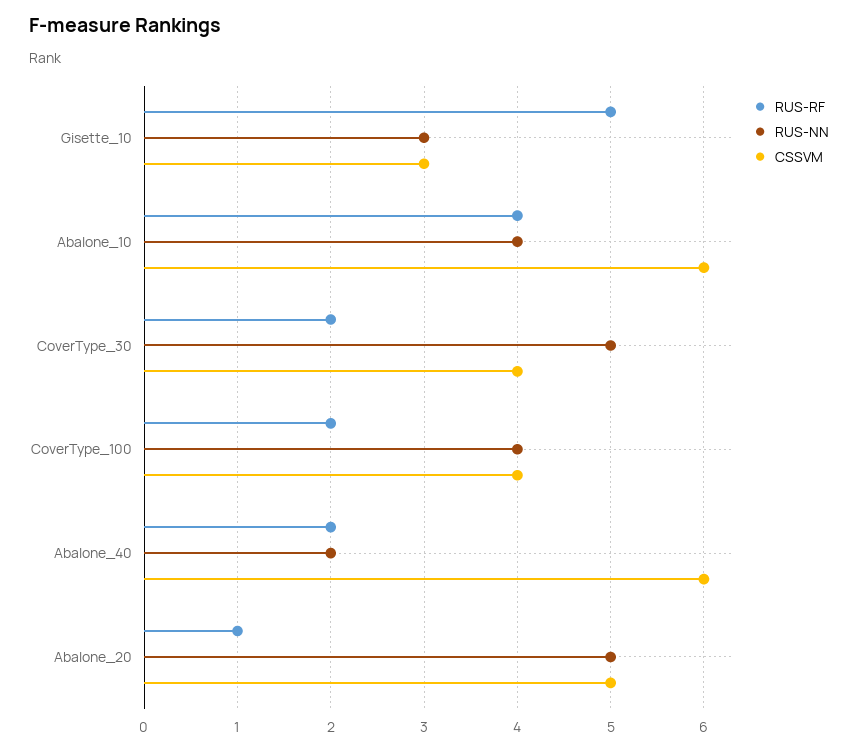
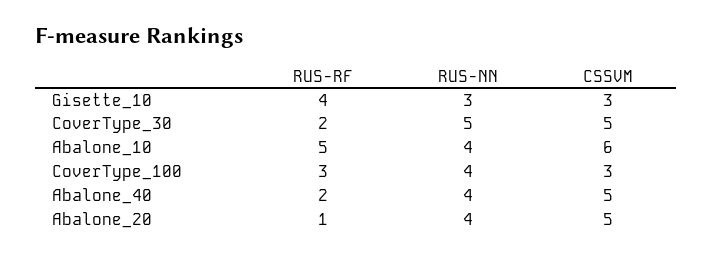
  {
    "RUS-RF": {
-     "Gisette_10": 5,
+     "Gisette_10": 4,
-     "Abalone_10": 4,
+     "Abalone_10": 5,
      "CoverType_30": 2,
-     "CoverType_100": 2,
+     "CoverType_100": 3,
      "Abalone_40": 2,
      "Abalone_20": 1
    },
    "RUS-NN": {
      "Gisette_10": 3,
      "Abalone_10": 4,
      "CoverType_30": 5,
      "CoverType_100": 4,
-     "Abalone_40": 2,
+     "Abalone_40": 4,
-     "Abalone_20": 5
+     "Abalone_20": 4
    },
    "CSSVM": {
      "Gisette_10": 3,
      "Abalone_10": 6,
-     "CoverType_30": 4,
+     "CoverType_30": 5,
-     "CoverType_100": 4,
+     "CoverType_100": 3,
-     "Abalone_40": 6,
+     "Abalone_40": 5,
      "Abalone_20": 5
    }
  }

